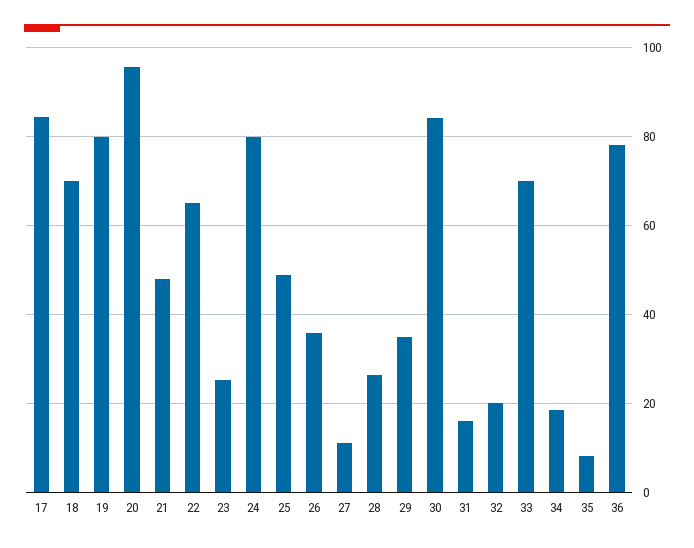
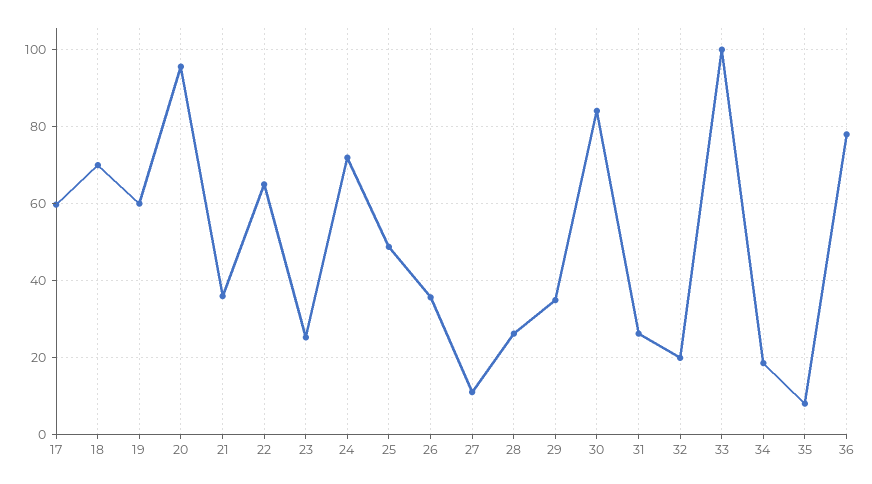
  {
-   "17": 84,
+   "17": 60,
    "18": 70,
-   "19": 80,
+   "19": 60,
    "20": 96,
-   "21": 48,
+   "21": 36,
    "22": 66,
    "23": 26,
-   "24": 80,
+   "24": 72,
    "25": 48,
    "26": 36,
    "27": 12,
    "28": 26,
    "29": 36,
    "30": 84,
-   "31": 16,
+   "31": 26,
    "32": 20,
-   "33": 70,
+   "33": 100,
    "34": 18,
    "35": 8,
    "36": 78
  }

